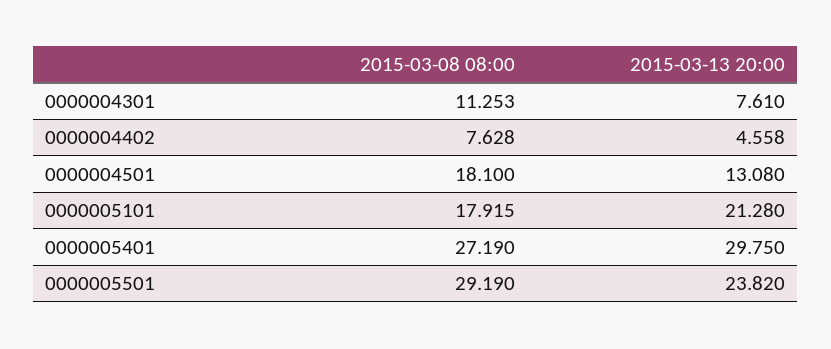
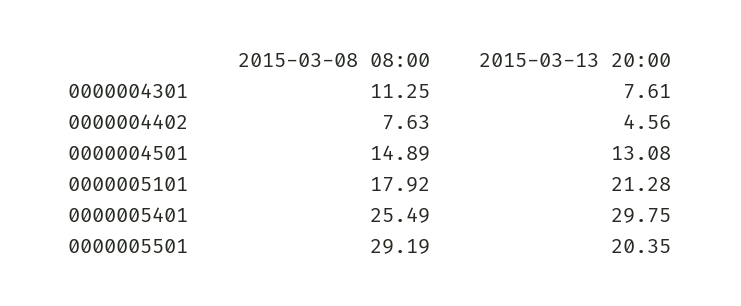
  {
    "2015-03-08 08:00": {
      "0000004301": 11.253,
      "0000004402": 7.628,
-     "0000004501": 18.1,
+     "0000004501": 14.89,
      "0000005101": 17.915,
-     "0000005401": 27.19,
+     "0000005401": 25.49,
      "0000005501": 29.19
    },
    "2015-03-13 20:00": {
      "0000004301": 7.61,
      "0000004402": 4.558,
      "0000004501": 13.08,
      "0000005101": 21.28,
      "0000005401": 29.75,
-     "0000005501": 23.82
+     "0000005501": 20.35
    }
  }

